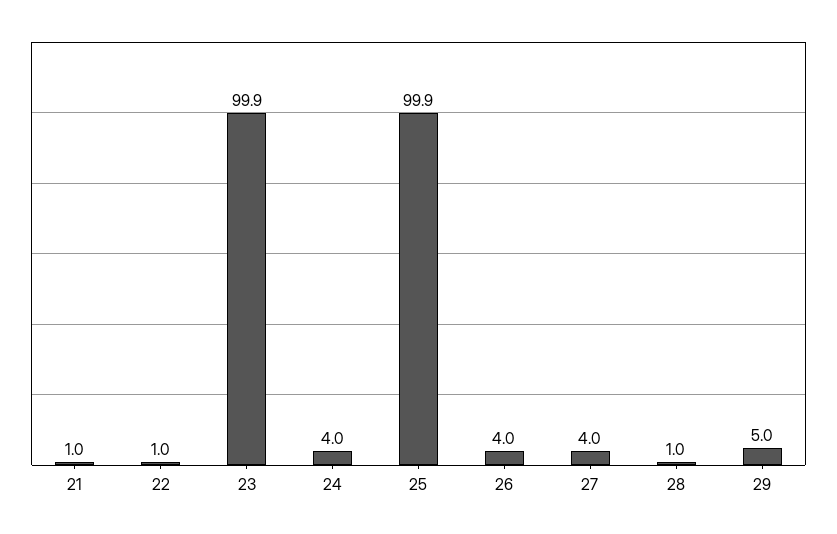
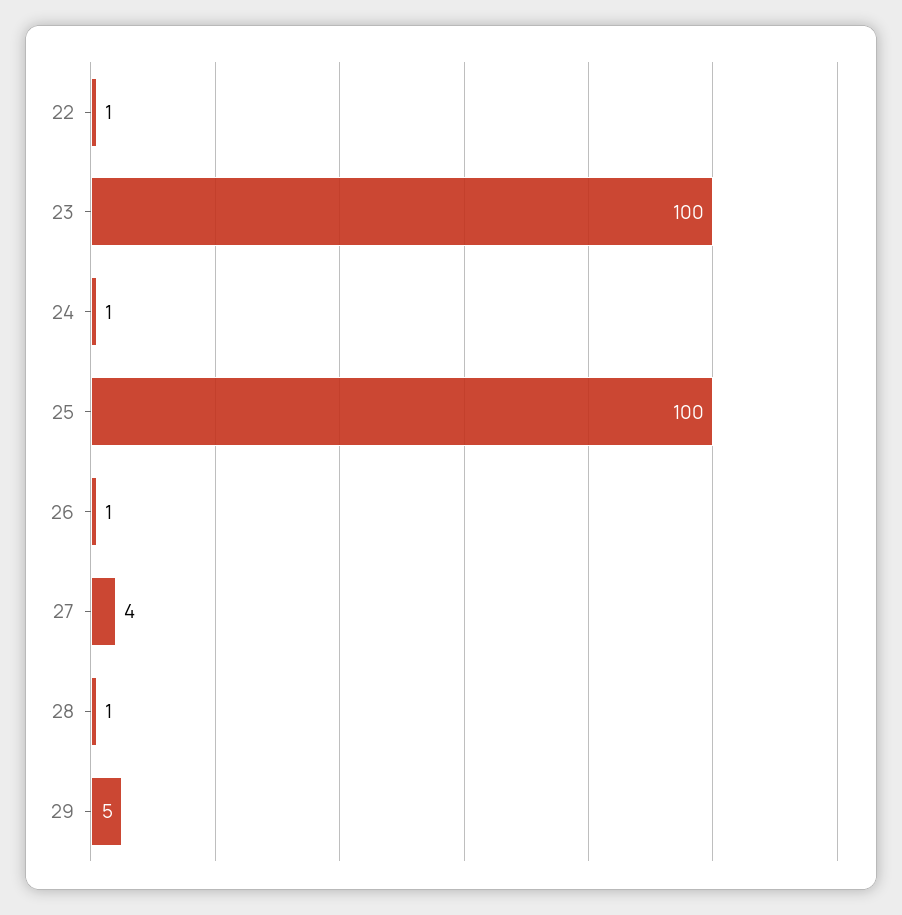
  {
-   "21": 1,
    "22": 1,
    "23": 99.9,
-   "24": 4,
+   "24": 1,
    "25": 99.9,
-   "26": 4,
+   "26": 1,
    "27": 4,
    "28": 1,
    "29": 5
  }

